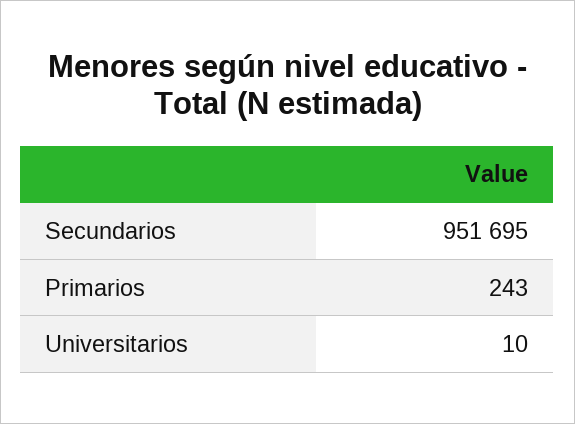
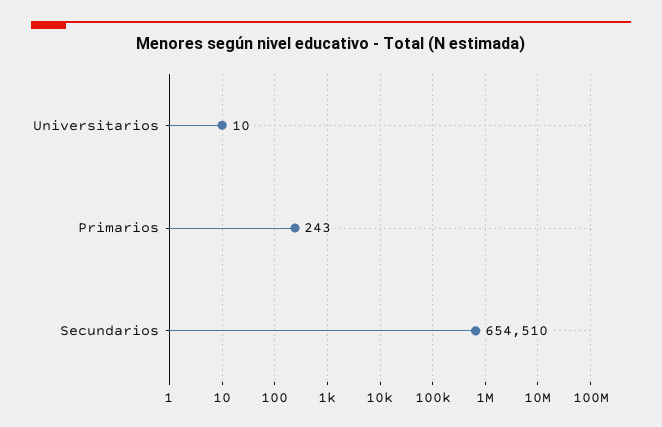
  {
-   "Secundarios": 951695,
+   "Secundarios": 654510,
    "Primarios": 243,
    "Universitarios": 10
  }

